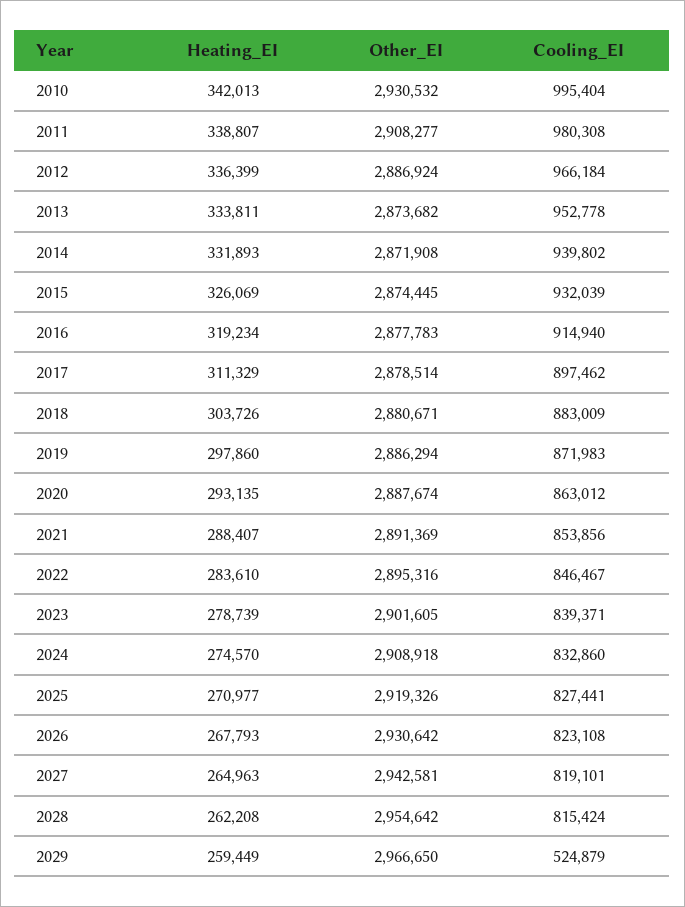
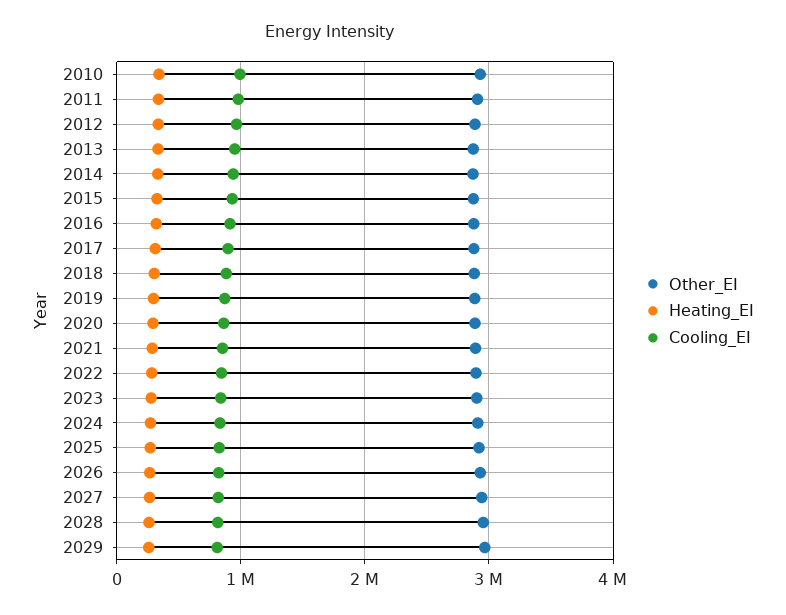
  {
    "Heating_EI": {
      "2010": 342013,
      "2011": 338807,
      "2012": 336399,
      "2013": 333811,
      "2014": 331893,
      "2015": 326069,
      "2016": 319234,
      "2017": 311329,
      "2018": 303726,
      "2019": 297860,
      "2020": 293135,
      "2021": 288407,
      "2022": 283610,
      "2023": 278739,
      "2024": 274570,
      "2025": 270977,
      "2026": 267793,
      "2027": 264963,
      "2028": 262208,
      "2029": 259449
    },
    "Other_EI": {
      "2010": 2930532,
      "2011": 2908277,
      "2012": 2886924,
      "2013": 2873682,
      "2014": 2871908,
      "2015": 2874445,
      "2016": 2877783,
      "2017": 2878514,
      "2018": 2880671,
      "2019": 2886294,
      "2020": 2887674,
      "2021": 2891369,
      "2022": 2895316,
      "2023": 2901605,
      "2024": 2908918,
      "2025": 2919326,
      "2026": 2930642,
      "2027": 2942581,
      "2028": 2954642,
      "2029": 2966650
    },
    "Cooling_EI": {
      "2010": 995404,
      "2011": 980308,
      "2012": 966184,
      "2013": 952778,
      "2014": 939802,
      "2015": 932039,
      "2016": 914940,
      "2017": 897462,
      "2018": 883009,
      "2019": 871983,
      "2020": 863012,
      "2021": 853856,
      "2022": 846467,
      "2023": 839371,
      "2024": 832860,
      "2025": 827441,
      "2026": 823108,
      "2027": 819101,
      "2028": 815424,
-     "2029": 524879
+     "2029": 800000
    }
  }

